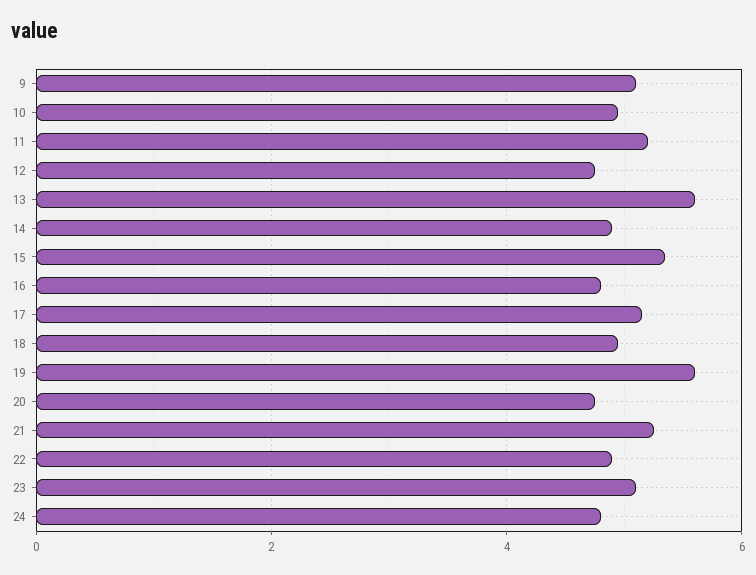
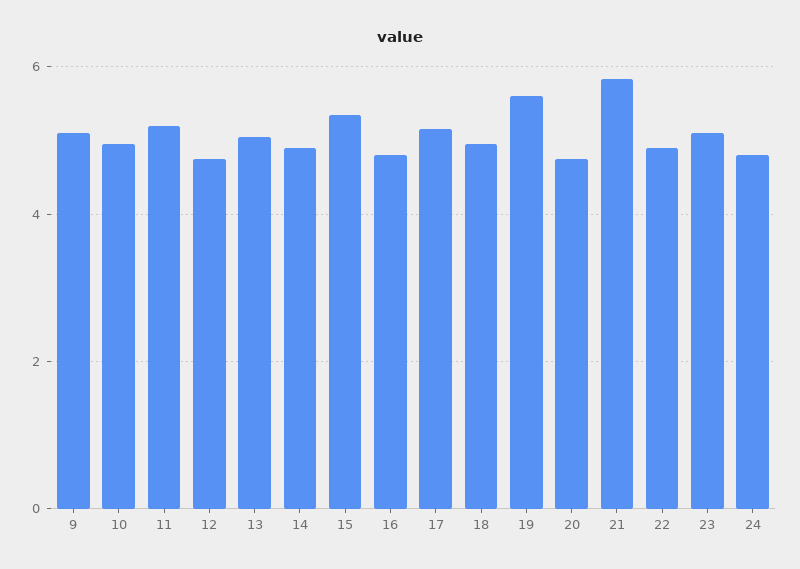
  {
    "9": 5.2,
    "10": 5,
    "11": 5.2,
    "12": 4.8,
-   "13": 5.6,
+   "13": 5,
    "14": 5,
    "15": 5.4,
    "16": 4.8,
    "17": 5.2,
    "18": 5,
    "19": 5.6,
    "20": 4.8,
-   "21": 5.2,
+   "21": 5.8,
    "22": 5,
    "23": 5.2,
    "24": 4.8
  }

